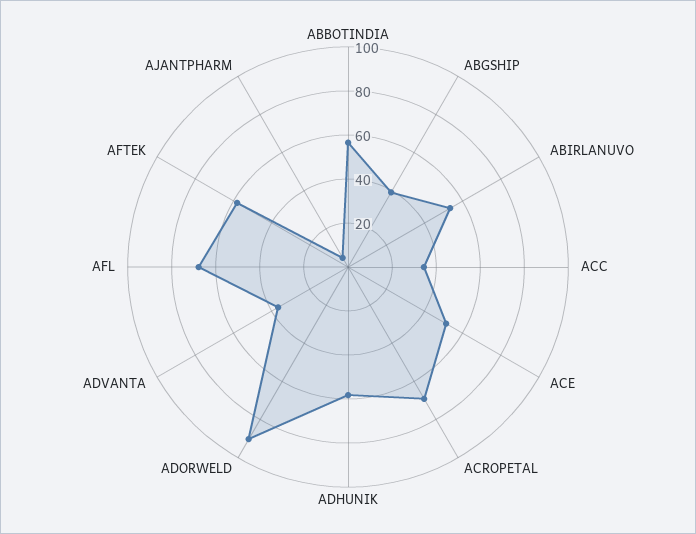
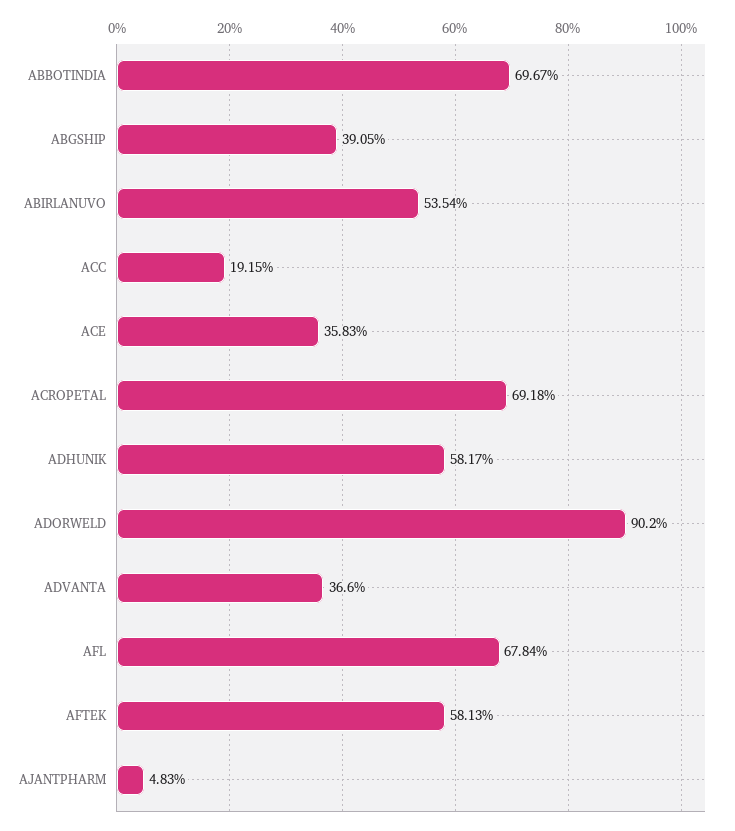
  {
-   "ABBOTINDIA": 55,
+   "ABBOTINDIA": 69.67,
    "ABGSHIP": 39.05,
    "ABIRLANUVO": 53.54,
-   "ACC": 35,
+   "ACC": 19.15,
-   "ACE": 50,
+   "ACE": 35.83,
    "ACROPETAL": 69.18,
    "ADHUNIK": 58.17,
    "ADORWELD": 90.2,
    "ADVANTA": 36.6,
    "AFL": 67.84,
    "AFTEK": 58.13,
    "AJANTPHARM": 4.83
  }

